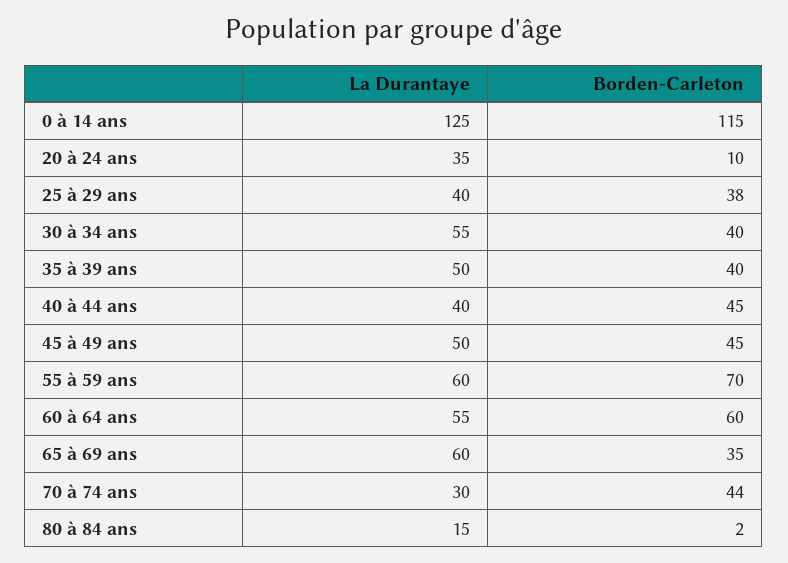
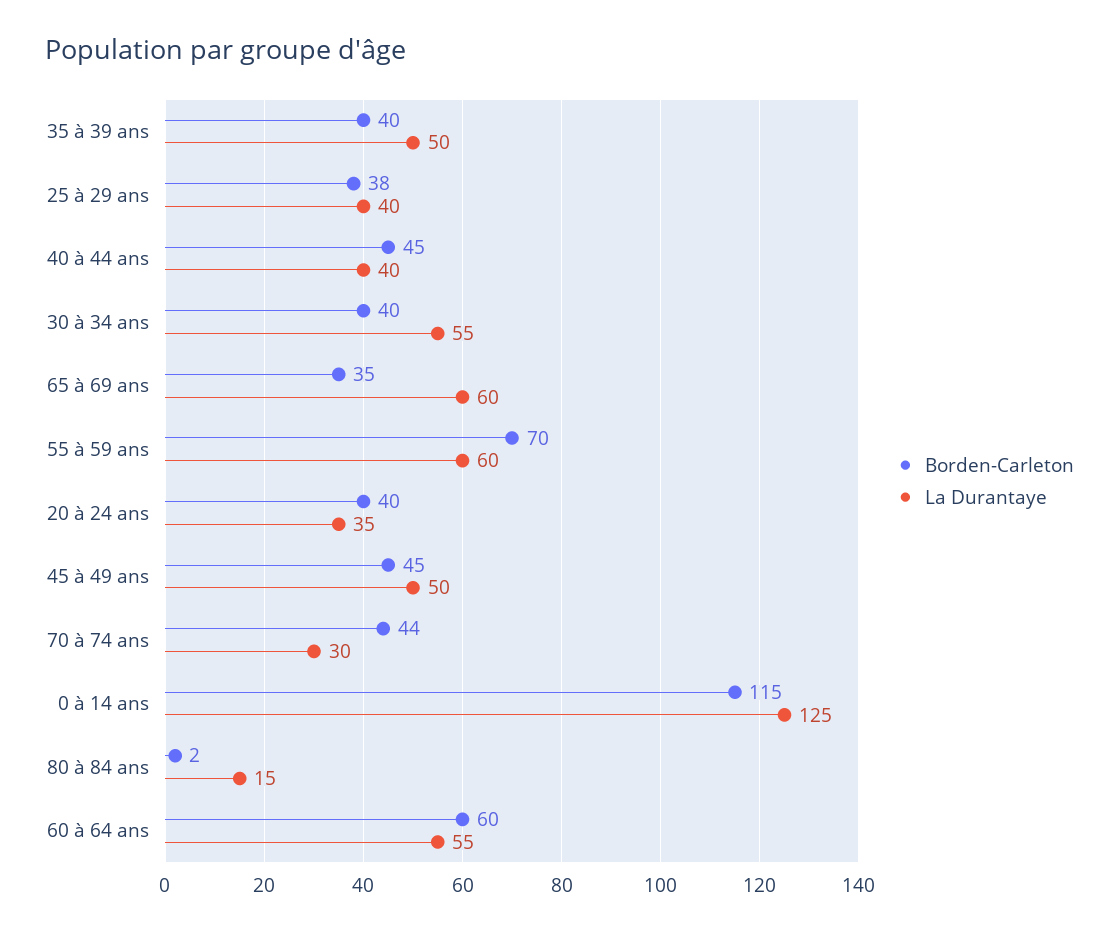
  {
    "La Durantaye": {
      "0 à 14 ans": 125,
      "20 à 24 ans": 35,
      "25 à 29 ans": 40,
      "30 à 34 ans": 55,
      "35 à 39 ans": 50,
      "40 à 44 ans": 40,
      "45 à 49 ans": 50,
      "55 à 59 ans": 60,
      "60 à 64 ans": 55,
      "65 à 69 ans": 60,
      "70 à 74 ans": 30,
      "80 à 84 ans": 15
    },
    "Borden-Carleton": {
      "0 à 14 ans": 115,
-     "20 à 24 ans": 10,
+     "20 à 24 ans": 40,
      "25 à 29 ans": 38,
      "30 à 34 ans": 40,
      "35 à 39 ans": 40,
      "40 à 44 ans": 45,
      "45 à 49 ans": 45,
      "55 à 59 ans": 70,
      "60 à 64 ans": 60,
      "65 à 69 ans": 35,
      "70 à 74 ans": 44,
      "80 à 84 ans": 2
    }
  }

